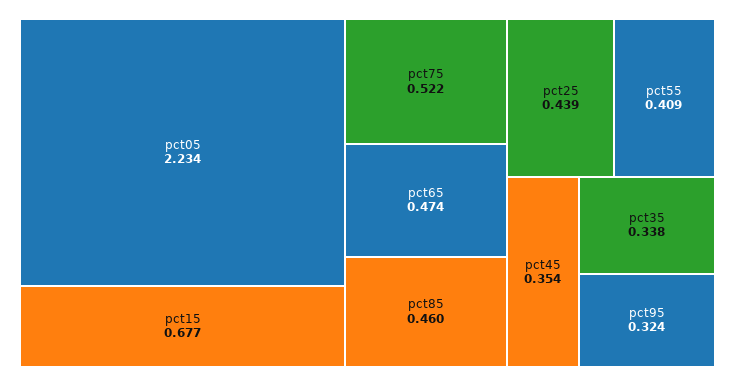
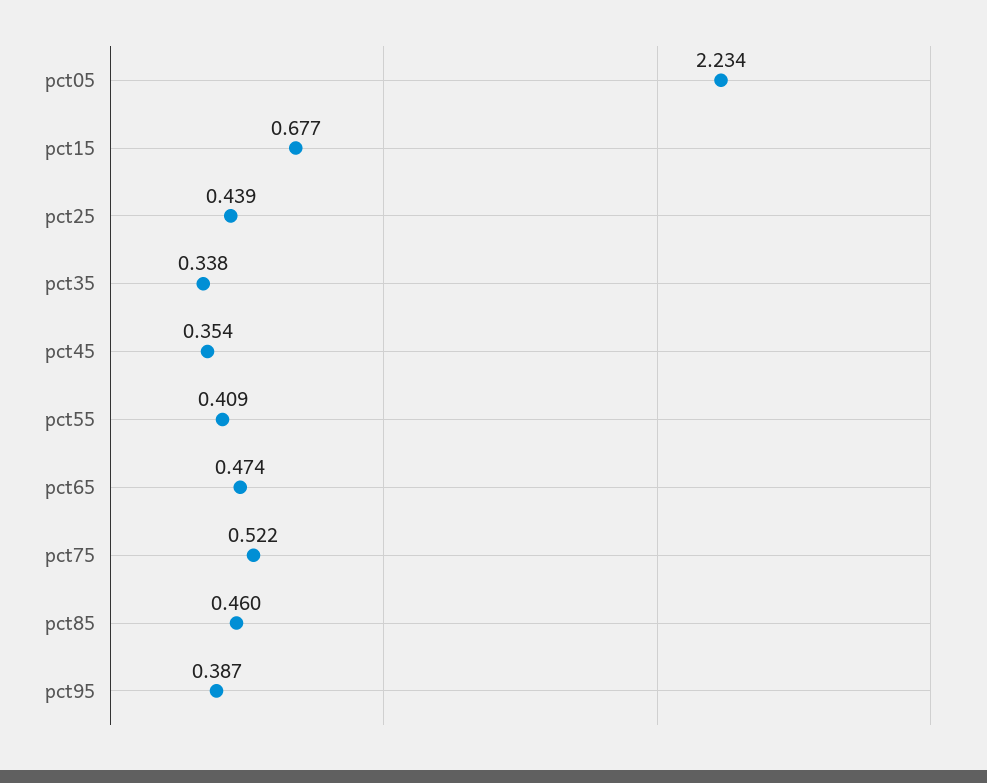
  {
    "pct05": 2.234,
    "pct15": 0.677,
    "pct75": 0.522,
    "pct65": 0.474,
    "pct85": 0.46,
    "pct25": 0.439,
    "pct55": 0.409,
    "pct45": 0.354,
    "pct35": 0.338,
-   "pct95": 0.324
+   "pct95": 0.387
  }

